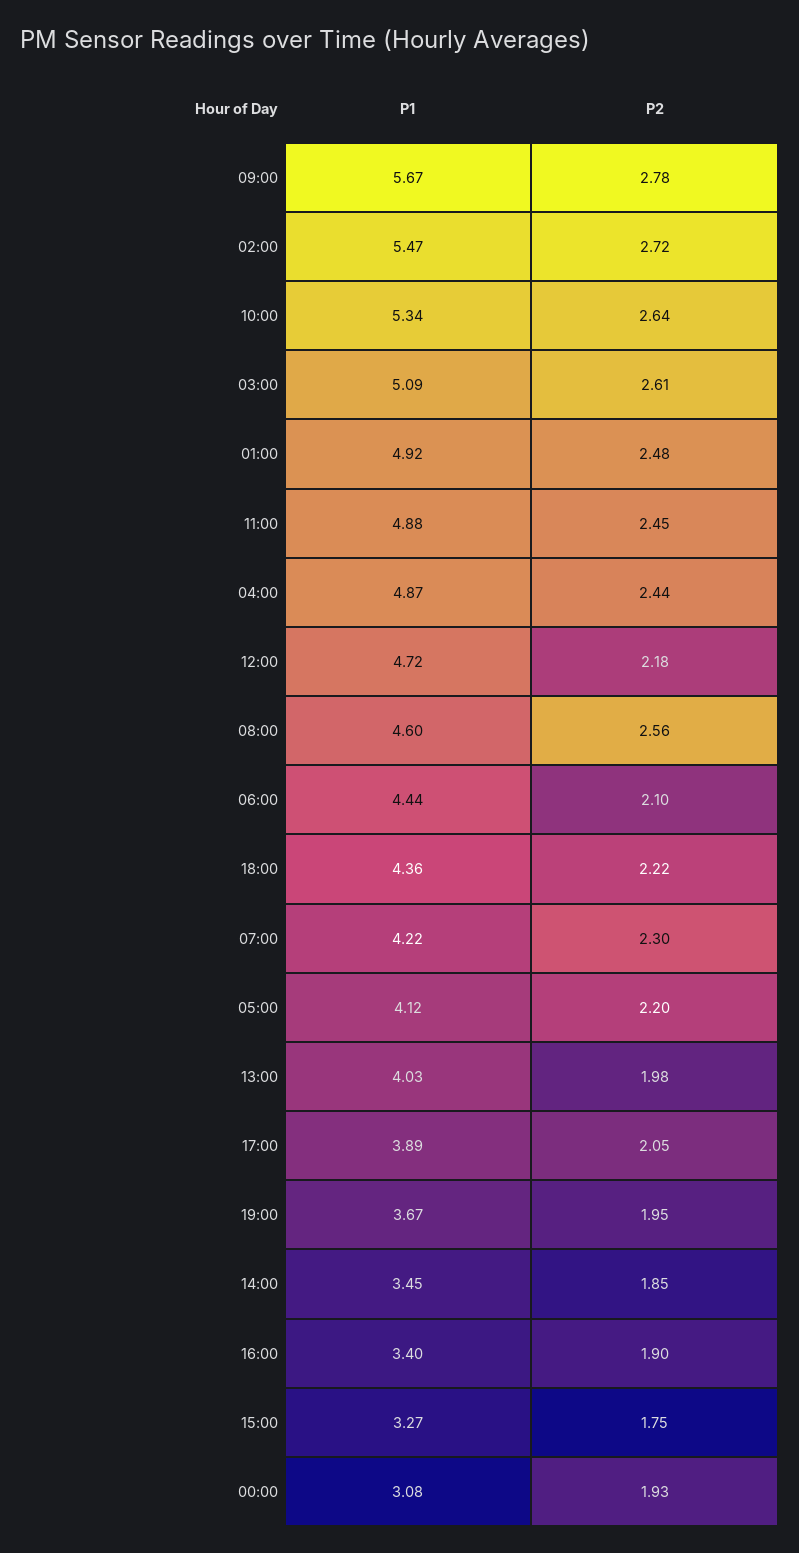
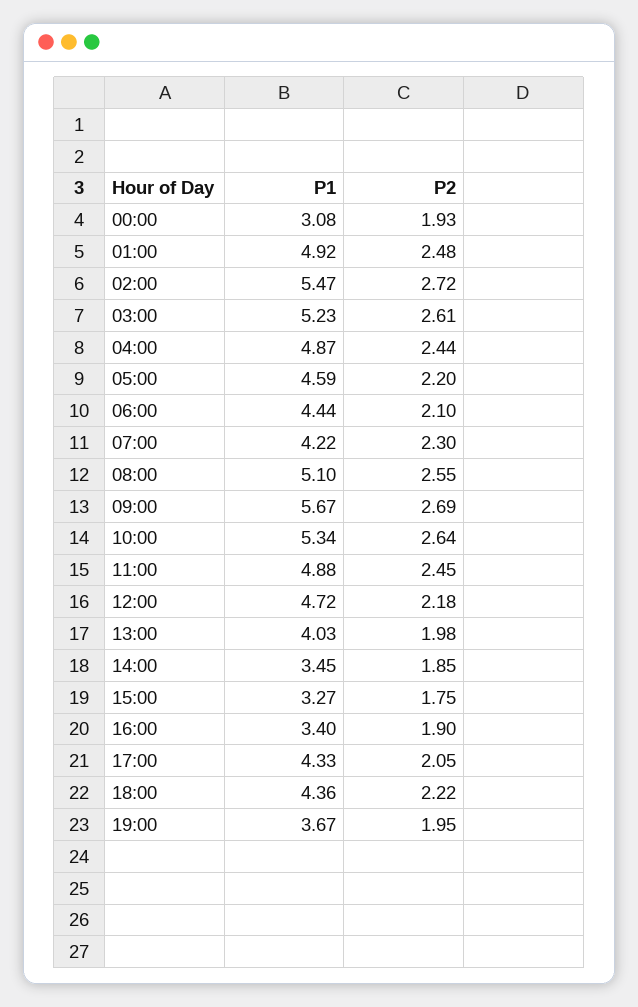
  {
    "P1": {
      "09:00": 5.67,
      "02:00": 5.47,
      "10:00": 5.34,
-     "03:00": 5.09,
+     "03:00": 5.23,
      "01:00": 4.92,
      "11:00": 4.88,
      "04:00": 4.87,
      "12:00": 4.72,
-     "08:00": 4.6,
+     "08:00": 5.1,
      "06:00": 4.44,
      "18:00": 4.36,
      "07:00": 4.22,
-     "05:00": 4.12,
+     "05:00": 4.59,
      "13:00": 4.03,
-     "17:00": 3.89,
+     "17:00": 4.33,
      "19:00": 3.67,
      "14:00": 3.45,
      "16:00": 3.4,
      "15:00": 3.27,
      "00:00": 3.08
    },
    "P2": {
-     "09:00": 2.78,
+     "09:00": 2.69,
      "02:00": 2.72,
      "10:00": 2.64,
      "03:00": 2.61,
      "01:00": 2.48,
      "11:00": 2.45,
      "04:00": 2.44,
      "12:00": 2.18,
-     "08:00": 2.56,
+     "08:00": 2.55,
      "06:00": 2.1,
      "18:00": 2.22,
      "07:00": 2.3,
      "05:00": 2.2,
      "13:00": 1.98,
      "17:00": 2.05,
      "19:00": 1.95,
      "14:00": 1.85,
      "16:00": 1.9,
      "15:00": 1.75,
      "00:00": 1.93
    }
  }

